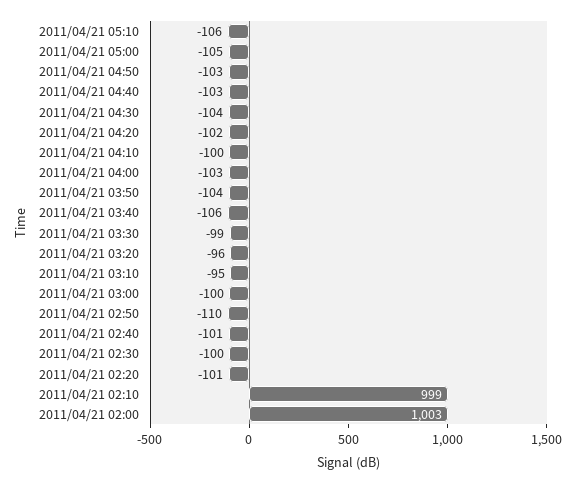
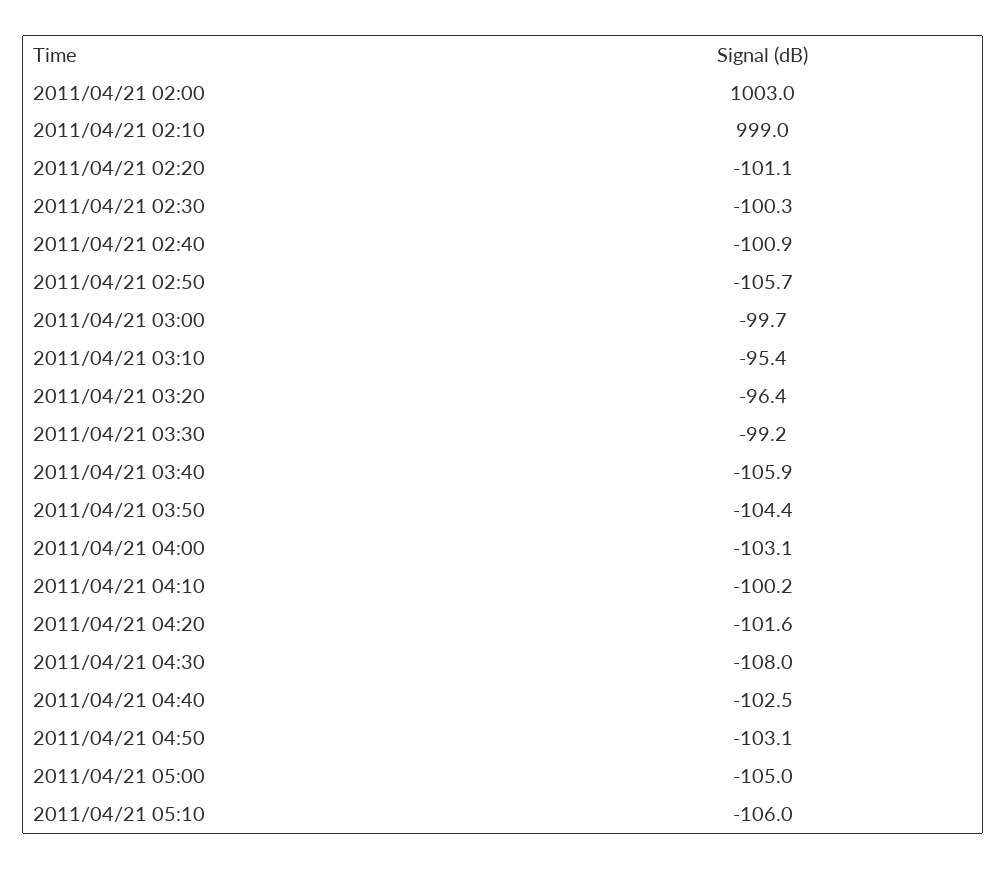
  {
    "2011/04/21 05:10": -106,
    "2011/04/21 05:00": -105,
    "2011/04/21 04:50": -103.1,
    "2011/04/21 04:40": -102.5,
-   "2011/04/21 04:30": -104,
+   "2011/04/21 04:30": -108,
    "2011/04/21 04:20": -101.6,
    "2011/04/21 04:10": -100.2,
    "2011/04/21 04:00": -103.1,
    "2011/04/21 03:50": -104.4,
    "2011/04/21 03:40": -105.9,
    "2011/04/21 03:30": -99.2,
    "2011/04/21 03:20": -96.4,
    "2011/04/21 03:10": -95.4,
    "2011/04/21 03:00": -99.7,
-   "2011/04/21 02:50": -110,
+   "2011/04/21 02:50": -105.7,
    "2011/04/21 02:40": -100.9,
    "2011/04/21 02:30": -100.3,
    "2011/04/21 02:20": -101.1,
    "2011/04/21 02:10": 999,
    "2011/04/21 02:00": 1003
  }

